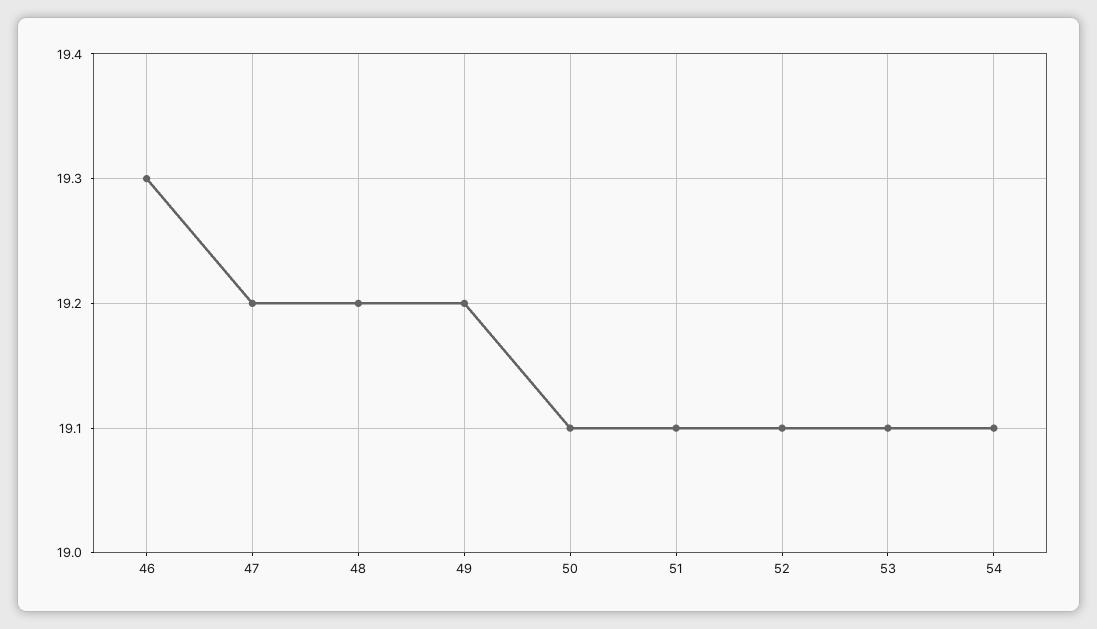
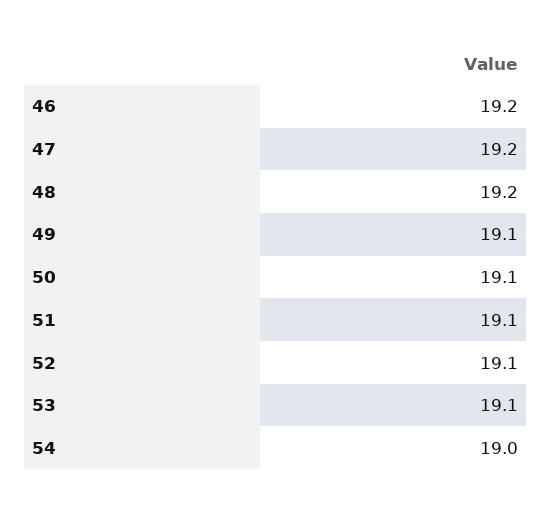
  {
-   "46": 19.3,
+   "46": 19.2,
    "47": 19.2,
    "48": 19.2,
-   "49": 19.2,
+   "49": 19.1,
    "50": 19.1,
    "51": 19.1,
    "52": 19.1,
    "53": 19.1,
-   "54": 19.1
+   "54": 19
  }

